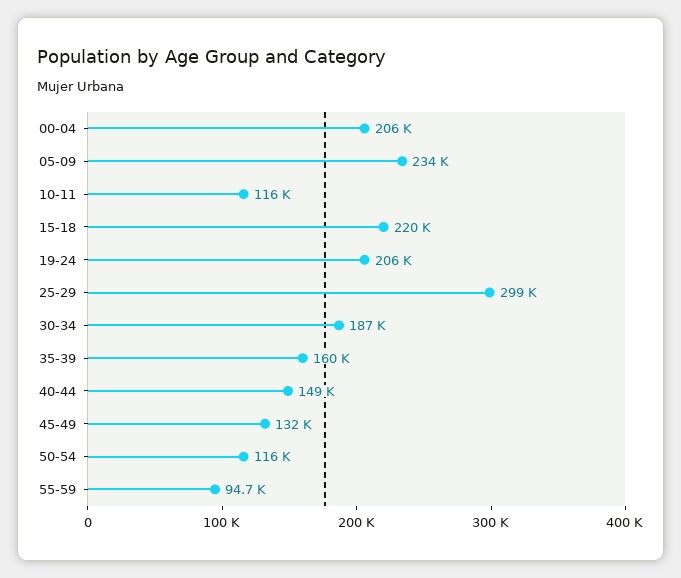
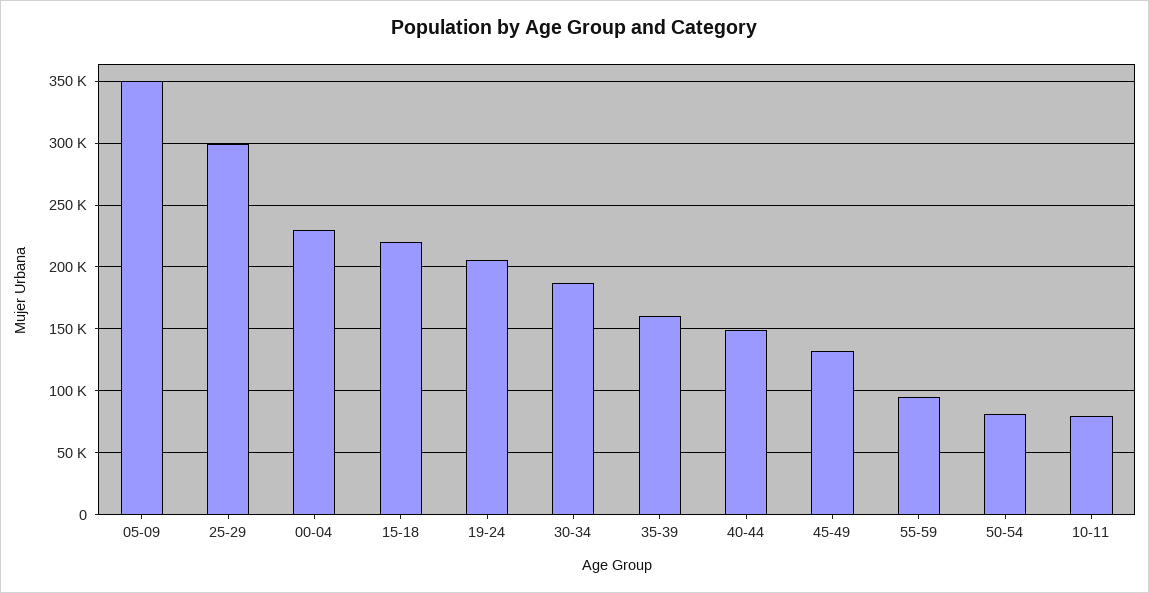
  {
-   "00-04": 206000,
+   "00-04": 230000,
-   "05-09": 234000,
+   "05-09": 350000,
-   "10-11": 116000,
+   "10-11": 80000,
    "15-18": 220000,
    "19-24": 206000,
    "25-29": 299000,
    "30-34": 187000,
    "35-39": 160000,
    "40-44": 149000,
    "45-49": 132000,
-   "50-54": 116000,
+   "50-54": 80000,
    "55-59": 94700
  }

